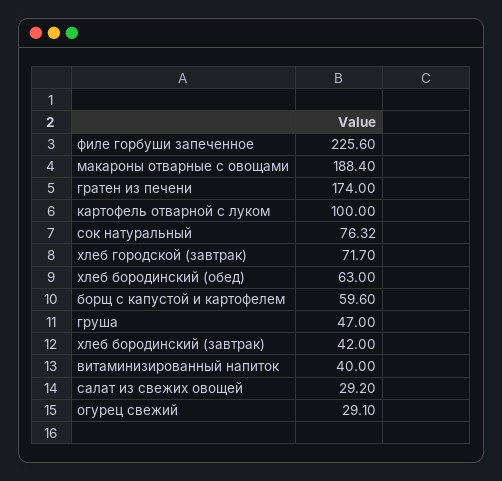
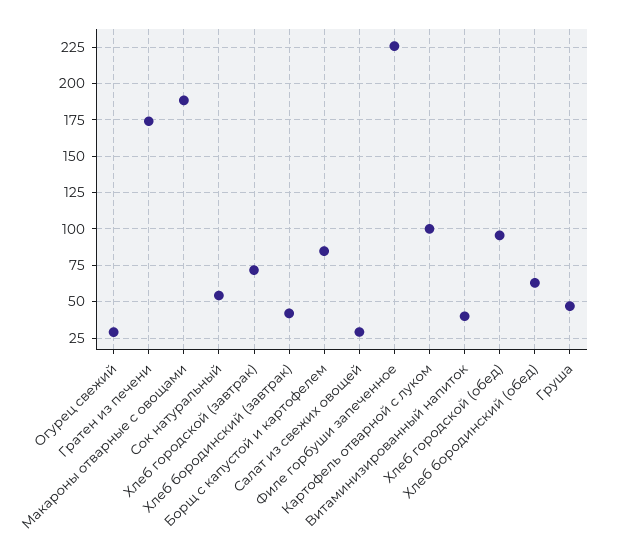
  {
    "филе горбуши запеченное": 225.6,
    "макароны отварные с овощами": 188.4,
    "гратен из печени": 174,
    "картофель отварной с луком": 100,
-   "сок натуральный": 76.32,
+   "сок натуральный": 55,
    "хлеб городской (завтрак)": 71.7,
    "хлеб бородинский (обед)": 63,
-   "борщ с капустой и картофелем": 59.6,
+   "борщ с капустой и картофелем": 85,
    "груша": 47,
    "хлеб бородинский (завтрак)": 42,
    "витаминизированный напиток": 40,
    "салат из свежих овощей": 29.2,
-   "огурец свежий": 29.1
+   "огурец свежий": 29.1,
+   "Хлеб городской (обед)": 95
  }

